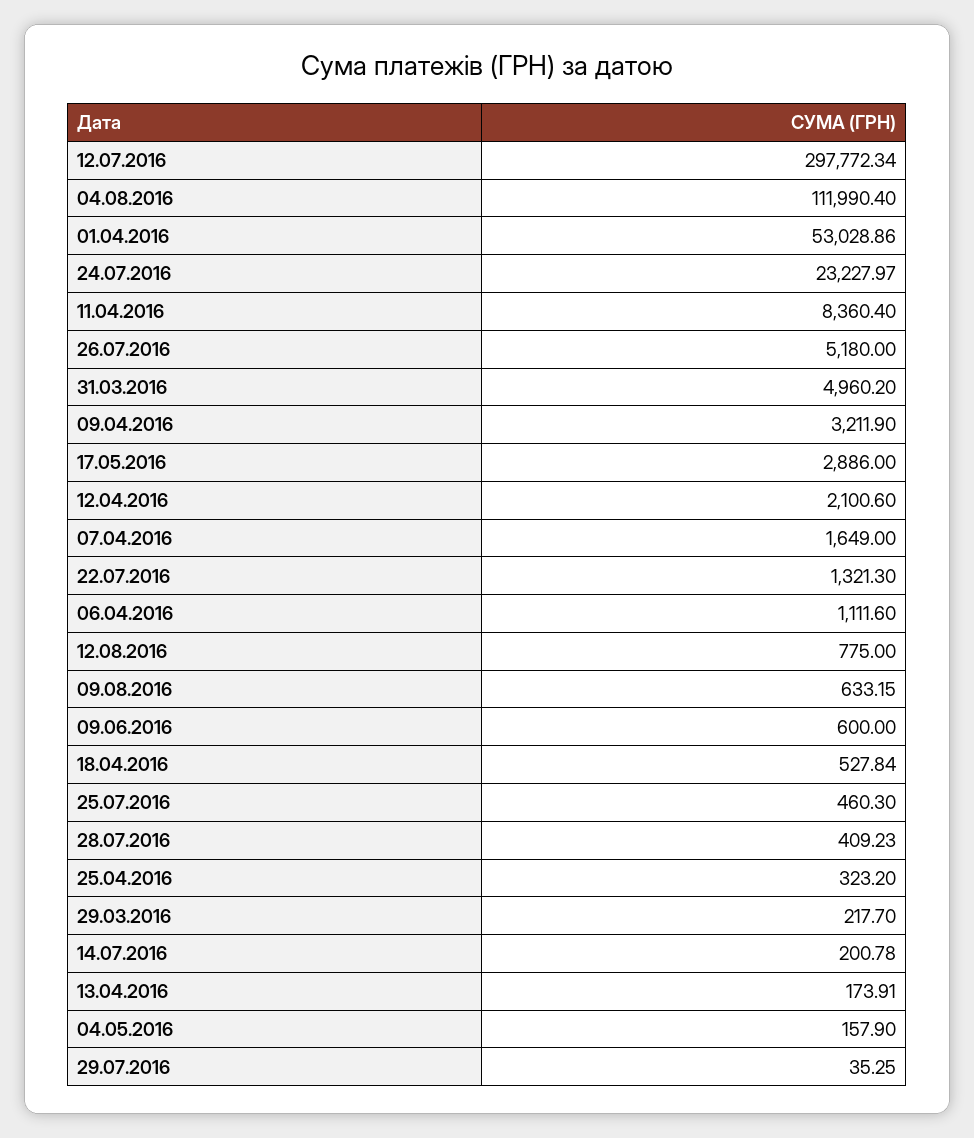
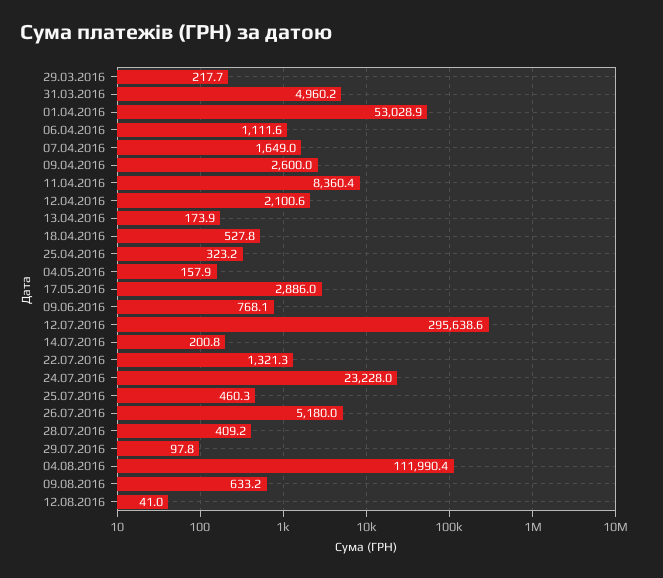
  {
-   "12.07.2016": 297772.34,
+   "12.07.2016": 295638.6,
    "04.08.2016": 111990.4,
    "01.04.2016": 53028.86,
    "24.07.2016": 23227.97,
    "11.04.2016": 8360.4,
    "26.07.2016": 5180,
    "31.03.2016": 4960.2,
-   "09.04.2016": 3211.9,
+   "09.04.2016": 2600,
    "17.05.2016": 2886,
    "12.04.2016": 2100.6,
    "07.04.2016": 1649,
    "22.07.2016": 1321.3,
    "06.04.2016": 1111.6,
-   "12.08.2016": 775,
+   "12.08.2016": 41,
    "09.08.2016": 633.15,
-   "09.06.2016": 600,
+   "09.06.2016": 768.1,
    "18.04.2016": 527.84,
    "25.07.2016": 460.3,
    "28.07.2016": 409.23,
    "25.04.2016": 323.2,
    "29.03.2016": 217.7,
    "14.07.2016": 200.78,
    "13.04.2016": 173.91,
    "04.05.2016": 157.9,
-   "29.07.2016": 35.25
+   "29.07.2016": 97.8
  }

